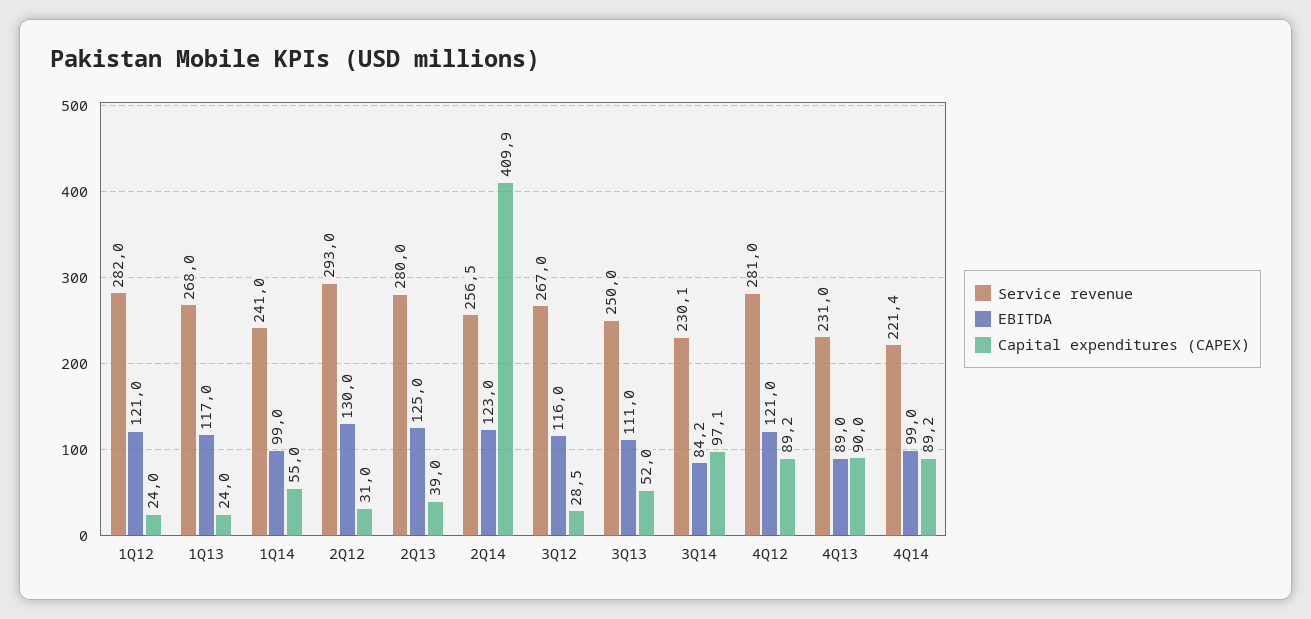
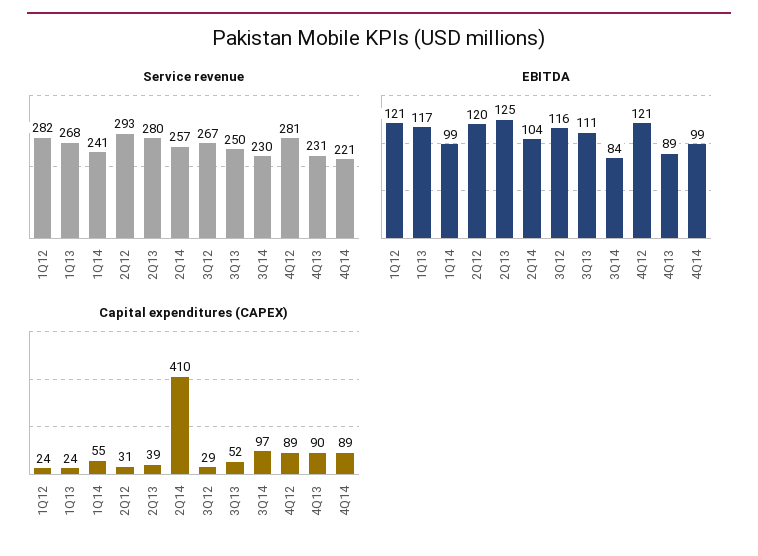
  {
    "Service revenue": {
      "1Q12": 282,
      "1Q13": 268,
      "1Q14": 241,
      "2Q12": 293,
      "2Q13": 280,
      "2Q14": 256.5,
      "3Q12": 267,
      "3Q13": 250,
      "3Q14": 230.1,
      "4Q12": 281,
      "4Q13": 231,
      "4Q14": 221.4
    },
    "EBITDA": {
      "1Q12": 121,
      "1Q13": 117,
      "1Q14": 99,
-     "2Q12": 130,
+     "2Q12": 120,
      "2Q13": 125,
-     "2Q14": 123,
+     "2Q14": 104,
      "3Q12": 116,
      "3Q13": 111,
      "3Q14": 84.2,
      "4Q12": 121,
      "4Q13": 89,
      "4Q14": 99
    },
    "Capital expenditures (CAPEX)": {
      "1Q12": 24,
      "1Q13": 24,
      "1Q14": 55,
      "2Q12": 31,
      "2Q13": 39,
      "2Q14": 409.9,
      "3Q12": 28.5,
      "3Q13": 52,
      "3Q14": 97.1,
      "4Q12": 89.2,
      "4Q13": 90,
      "4Q14": 89.2
    }
  }

